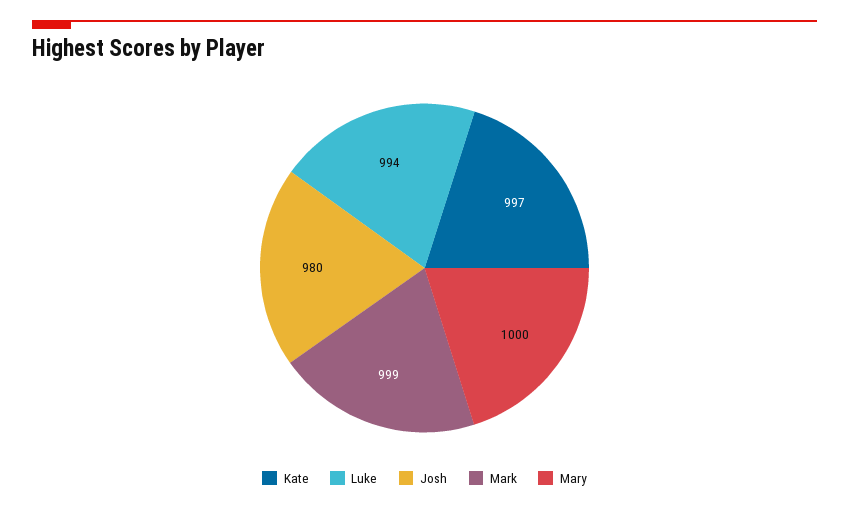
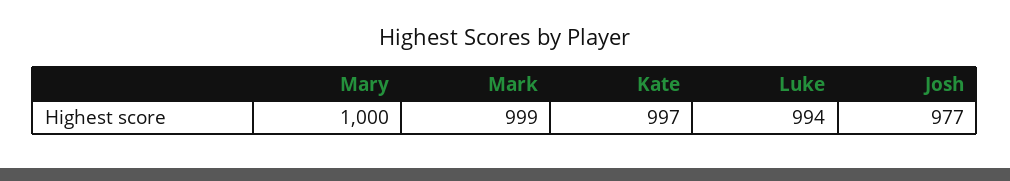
  {
    "Kate": 997,
    "Luke": 994,
-   "Josh": 980,
+   "Josh": 977,
    "Mark": 999,
    "Mary": 1000
  }

